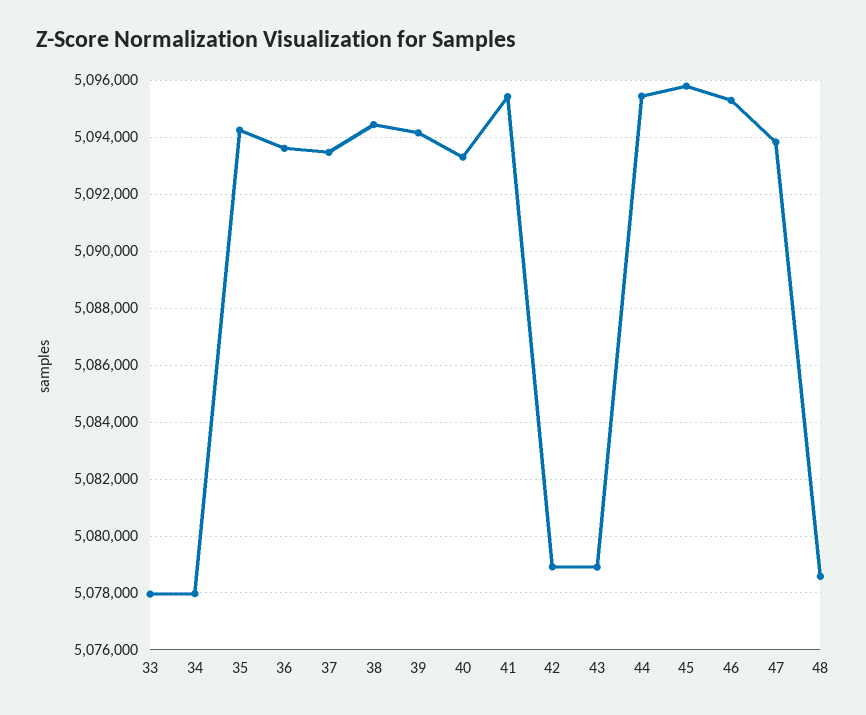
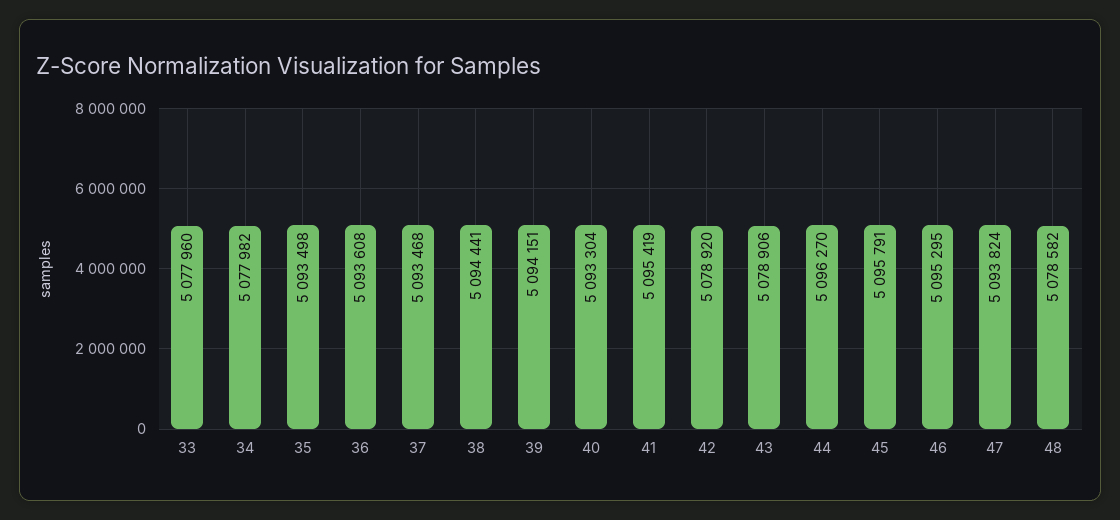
  {
    "33": 5077960,
    "34": 5077982,
-   "35": 5094250,
+   "35": 5093498,
    "36": 5093608,
    "37": 5093468,
    "38": 5094441,
    "39": 5094151,
    "40": 5093304,
    "41": 5095419,
    "42": 5078920,
    "43": 5078906,
-   "44": 5095500,
+   "44": 5096270,
    "45": 5095791,
    "46": 5095295,
    "47": 5093824,
    "48": 5078582
  }

